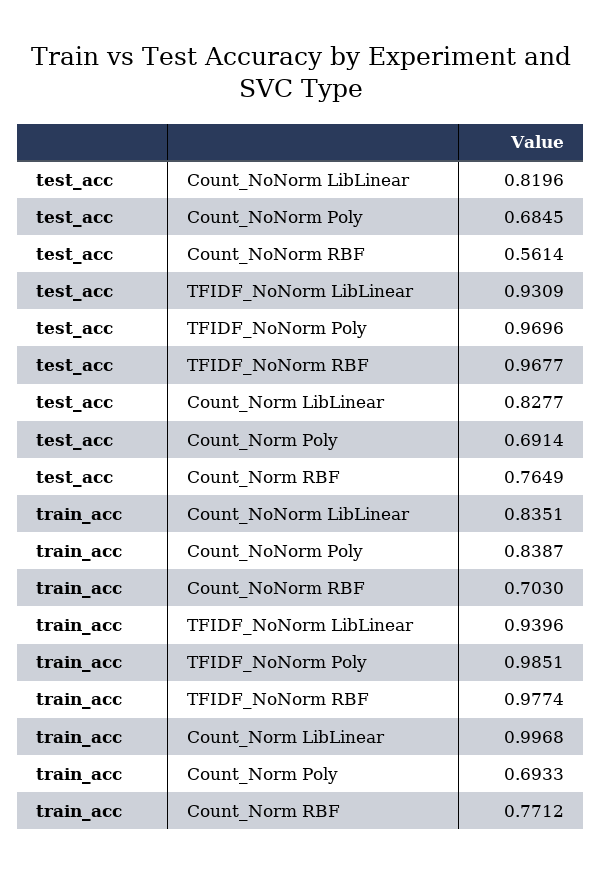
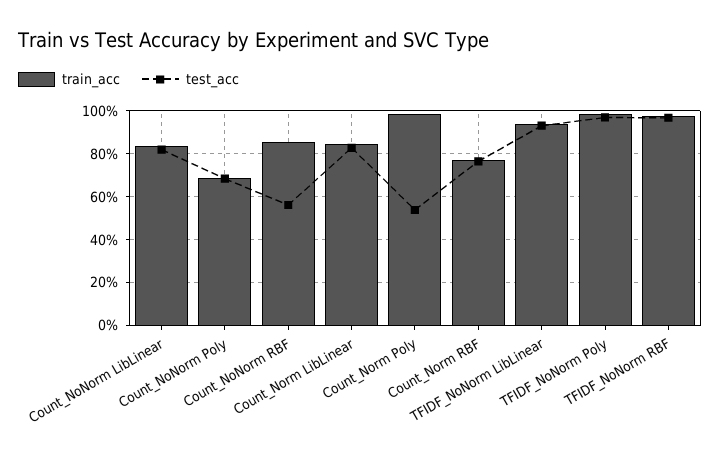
  {
    "test_acc": {
      "Count_NoNorm LibLinear": 0.8196,
      "Count_NoNorm Poly": 0.6845,
      "Count_NoNorm RBF": 0.5614,
      "TFIDF_NoNorm LibLinear": 0.9309,
      "TFIDF_NoNorm Poly": 0.9696,
      "TFIDF_NoNorm RBF": 0.9677,
      "Count_Norm LibLinear": 0.8277,
-     "Count_Norm Poly": 0.6914,
+     "Count_Norm Poly": 0.55,
      "Count_Norm RBF": 0.7649
    },
    "train_acc": {
      "Count_NoNorm LibLinear": 0.8351,
-     "Count_NoNorm Poly": 0.8387,
+     "Count_NoNorm Poly": 0.7,
-     "Count_NoNorm RBF": 0.703,
+     "Count_NoNorm RBF": 0.85,
      "TFIDF_NoNorm LibLinear": 0.9396,
      "TFIDF_NoNorm Poly": 0.9851,
      "TFIDF_NoNorm RBF": 0.9774,
-     "Count_Norm LibLinear": 0.9968,
+     "Count_Norm LibLinear": 0.85,
-     "Count_Norm Poly": 0.6933,
+     "Count_Norm Poly": 1,
      "Count_Norm RBF": 0.7712
    }
  }

